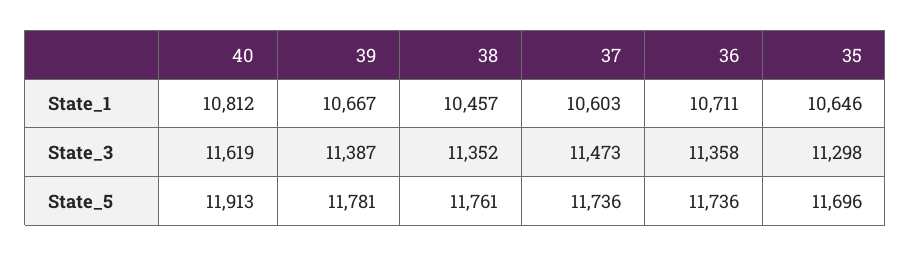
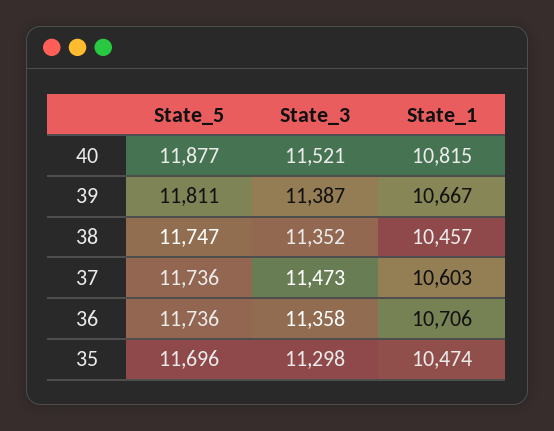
  {
    "40": {
-     "State_1": 10812,
+     "State_1": 10815,
-     "State_3": 11619,
+     "State_3": 11521,
-     "State_5": 11913
+     "State_5": 11877
    },
    "39": {
      "State_1": 10667,
      "State_3": 11387,
-     "State_5": 11781
+     "State_5": 11811
    },
    "38": {
      "State_1": 10457,
      "State_3": 11352,
-     "State_5": 11761
+     "State_5": 11747
    },
    "37": {
      "State_1": 10603,
      "State_3": 11473,
      "State_5": 11736
    },
    "36": {
-     "State_1": 10711,
+     "State_1": 10706,
      "State_3": 11358,
      "State_5": 11736
    },
    "35": {
-     "State_1": 10646,
+     "State_1": 10474,
      "State_3": 11298,
      "State_5": 11696
    }
  }

